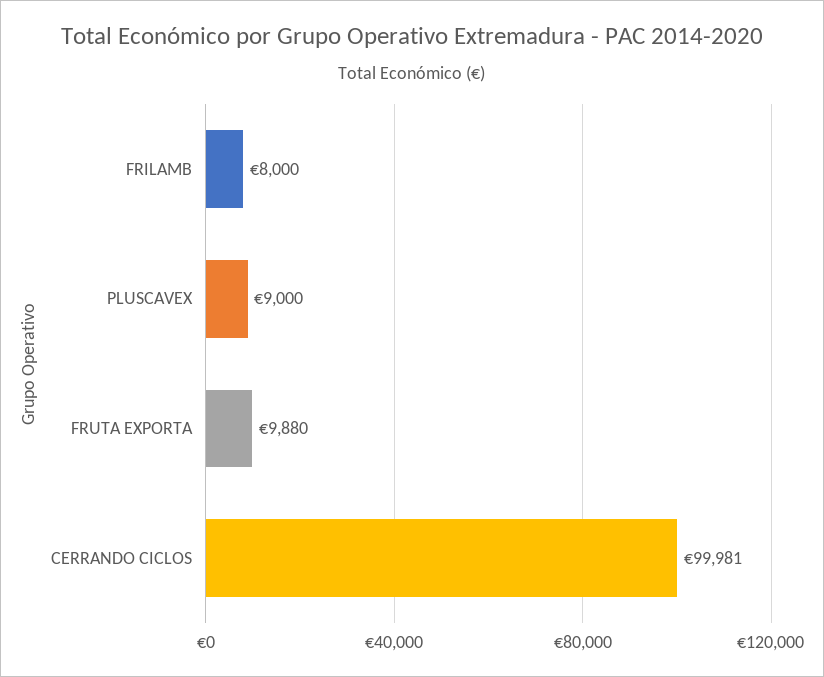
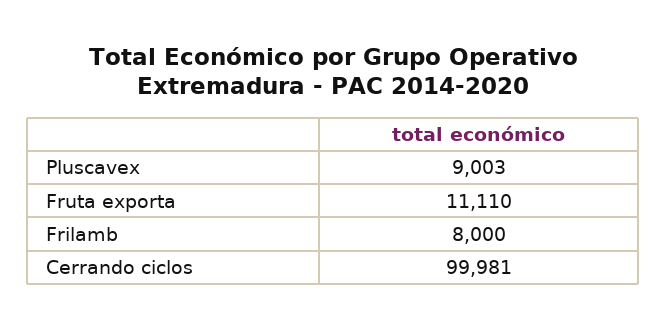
  {
    "FRILAMB": 8000,
-   "PLUSCAVEX": 9000,
+   "PLUSCAVEX": 9003,
-   "FRUTA EXPORTA": 9880,
+   "FRUTA EXPORTA": 11110,
    "CERRANDO CICLOS": 99981
  }

